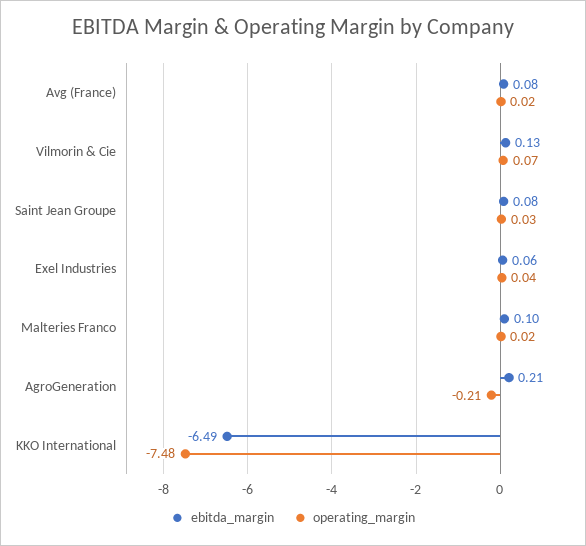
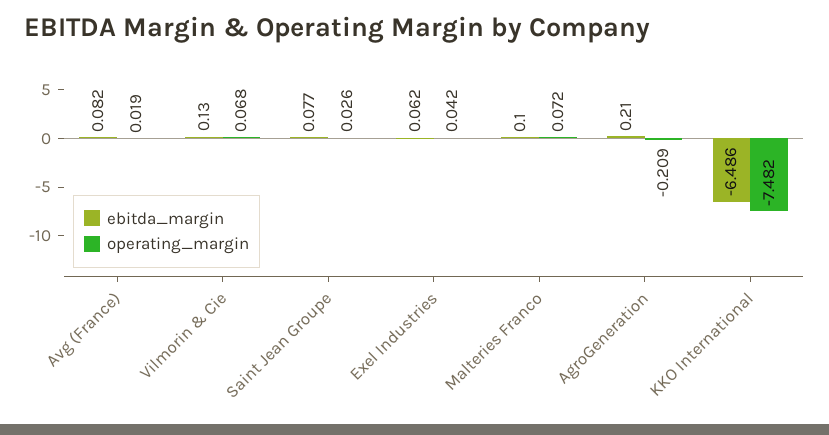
  {
    "ebitda_margin": {
      "Avg (France)": 0.082,
      "Vilmorin & Cie": 0.13,
      "Saint Jean Groupe": 0.077,
      "Exel Industries": 0.062,
      "Malteries Franco": 0.1,
      "AgroGeneration": 0.21,
      "KKO International": -6.486
    },
    "operating_margin": {
      "Avg (France)": 0.019,
      "Vilmorin & Cie": 0.068,
      "Saint Jean Groupe": 0.026,
      "Exel Industries": 0.042,
-     "Malteries Franco": 0.02,
+     "Malteries Franco": 0.072,
      "AgroGeneration": -0.209,
      "KKO International": -7.482
    }
  }

